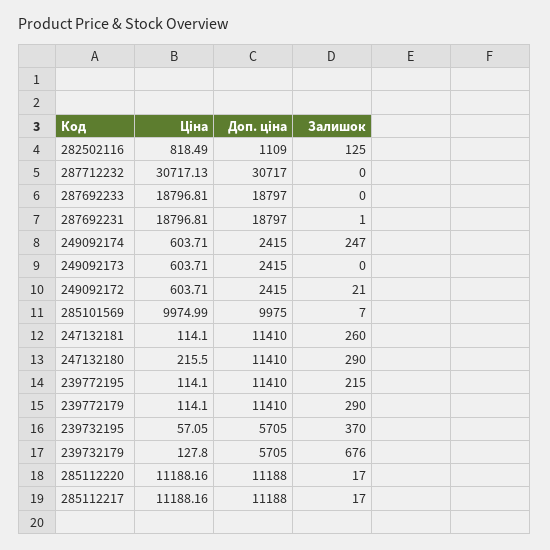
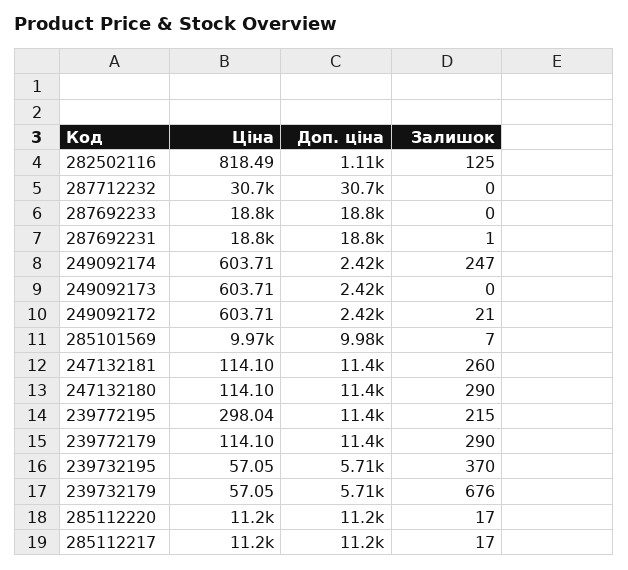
  {
    "Ціна": {
      "282502116": 818.49,
      "287712232": 30717.13,
      "287692233": 18796.81,
      "287692231": 18796.81,
      "249092174": 603.71,
      "249092173": 603.71,
      "249092172": 603.71,
      "285101569": 9974.99,
      "247132181": 114.1,
-     "247132180": 215.5,
+     "247132180": 114.1,
-     "239772195": 114.1,
+     "239772195": 298.04,
      "239772179": 114.1,
      "239732195": 57.05,
-     "239732179": 127.8,
+     "239732179": 57.05,
      "285112220": 11188.16,
      "285112217": 11188.16
    },
    "Доп. ціна": {
      "282502116": 1109,
      "287712232": 30717,
      "287692233": 18797,
      "287692231": 18797,
      "249092174": 2415,
      "249092173": 2415,
      "249092172": 2415,
      "285101569": 9975,
      "247132181": 11410,
      "247132180": 11410,
      "239772195": 11410,
      "239772179": 11410,
      "239732195": 5705,
      "239732179": 5705,
      "285112220": 11188,
      "285112217": 11188
    },
    "Залишок": {
      "282502116": 125,
      "287712232": 0,
      "287692233": 0,
      "287692231": 1,
      "249092174": 247,
      "249092173": 0,
      "249092172": 21,
      "285101569": 7,
      "247132181": 260,
      "247132180": 290,
      "239772195": 215,
      "239772179": 290,
      "239732195": 370,
      "239732179": 676,
      "285112220": 17,
      "285112217": 17
    }
  }

